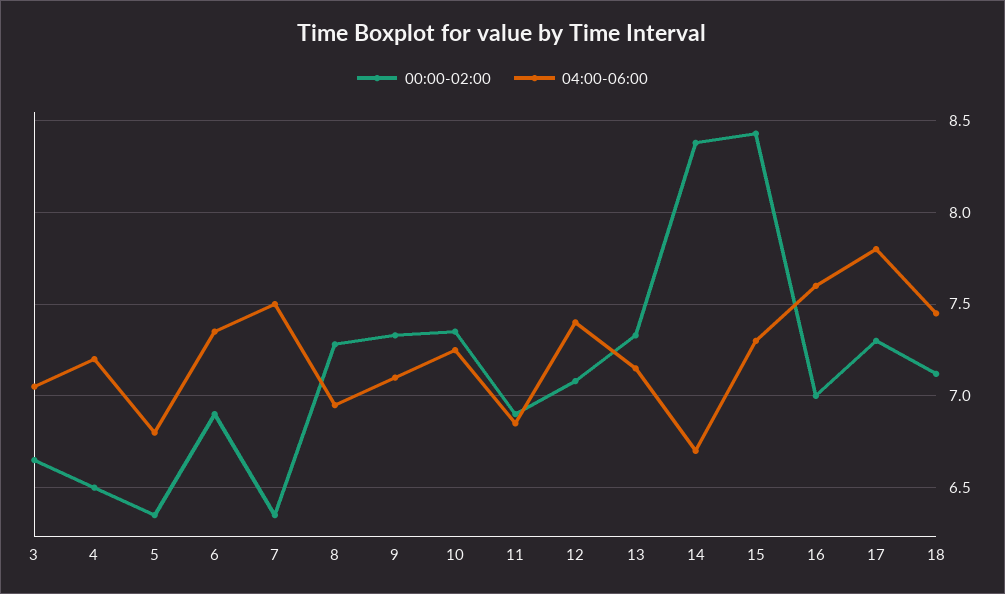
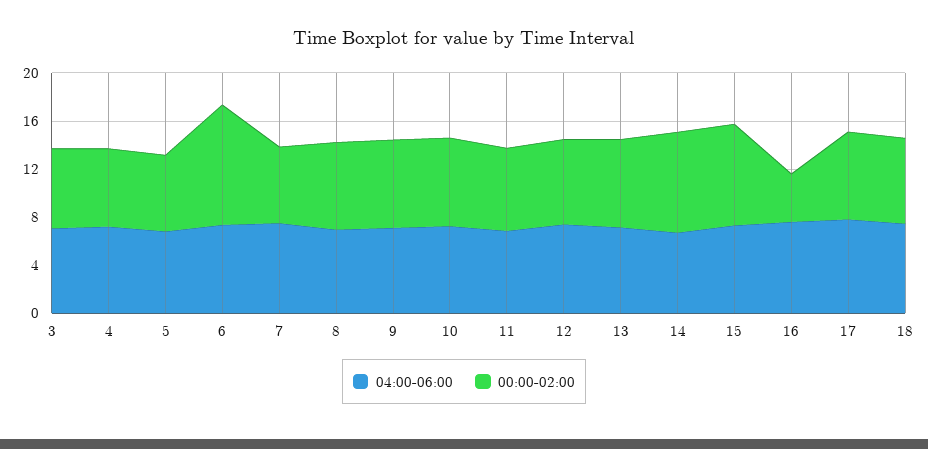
  {
    "00:00-02:00": {
      "3": 6.65,
      "4": 6.5,
      "5": 6.35,
-     "6": 6.9,
+     "6": 10,
      "7": 6.35,
      "8": 7.3,
      "9": 7.35,
      "10": 7.35,
      "11": 6.9,
      "12": 7.1,
      "13": 7.35,
      "14": 8.4,
      "15": 8.45,
-     "16": 7,
+     "16": 4,
      "17": 7.3,
      "18": 7.1
    },
    "04:00-06:00": {
      "3": 7.05,
      "4": 7.2,
      "5": 6.8,
      "6": 7.35,
      "7": 7.5,
      "8": 6.95,
      "9": 7.1,
      "10": 7.25,
      "11": 6.85,
      "12": 7.4,
      "13": 7.15,
      "14": 6.7,
      "15": 7.3,
      "16": 7.6,
      "17": 7.8,
      "18": 7.45
    }
  }

